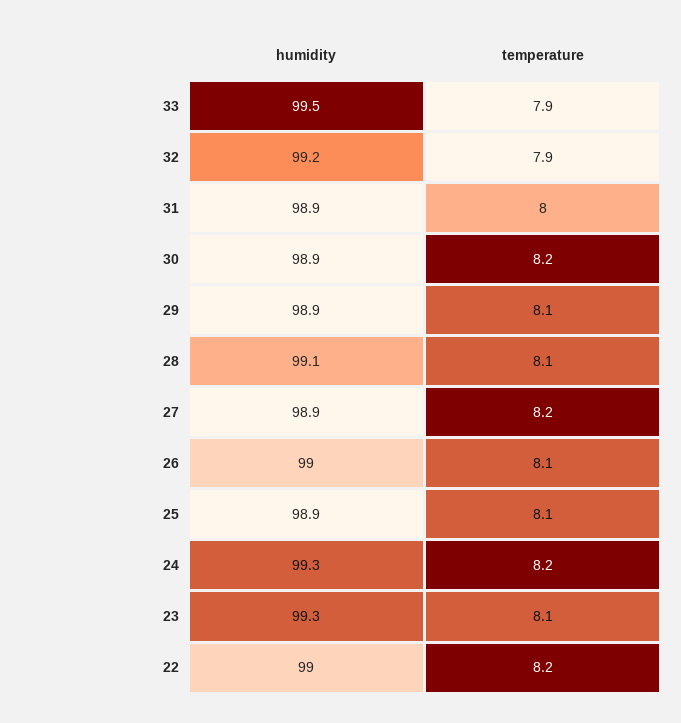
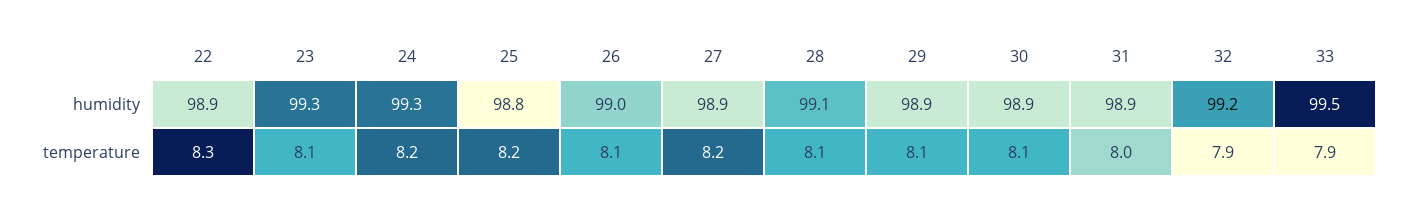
  {
    "humidity": {
      "33": 99.5,
      "32": 99.2,
      "31": 98.9,
      "30": 98.9,
      "29": 98.9,
      "28": 99.1,
      "27": 98.9,
      "26": 99,
-     "25": 98.9,
+     "25": 98.8,
      "24": 99.3,
      "23": 99.3,
-     "22": 99
+     "22": 98.9
    },
    "temperature": {
      "33": 7.9,
      "32": 7.9,
      "31": 8,
-     "30": 8.2,
+     "30": 8.1,
      "29": 8.1,
      "28": 8.1,
      "27": 8.2,
      "26": 8.1,
-     "25": 8.1,
+     "25": 8.2,
      "24": 8.2,
      "23": 8.1,
-     "22": 8.2
+     "22": 8.3
    }
  }

